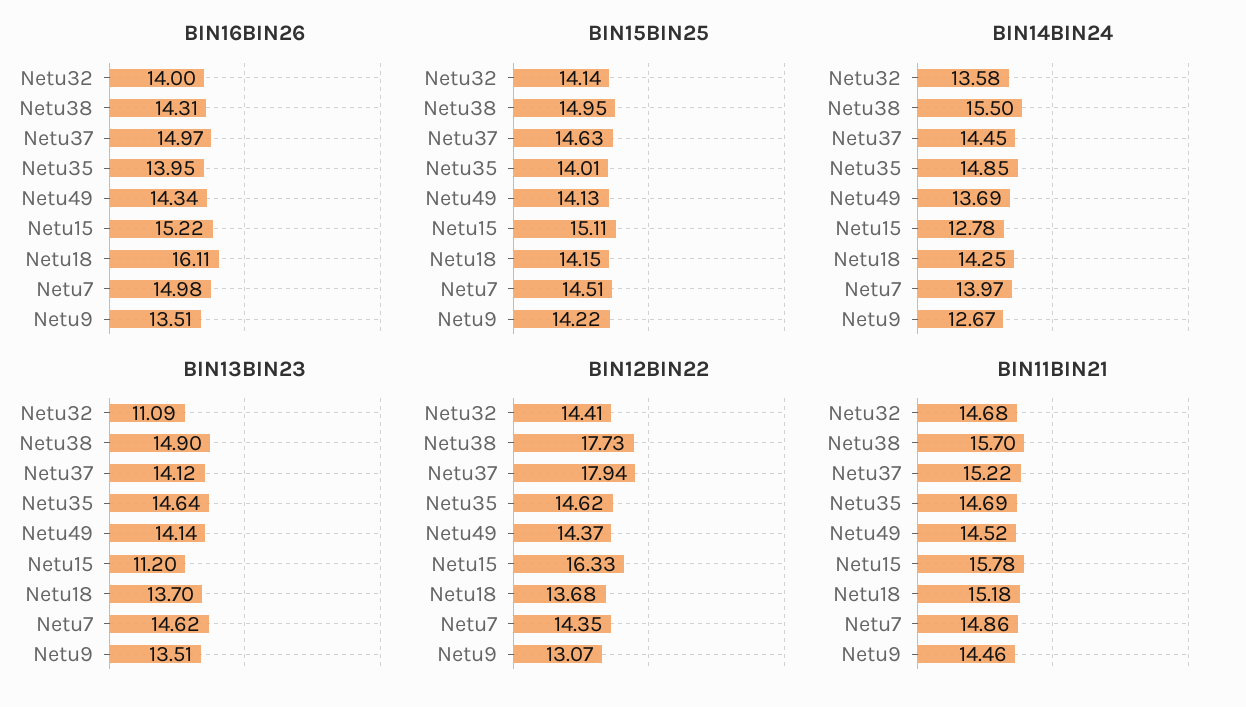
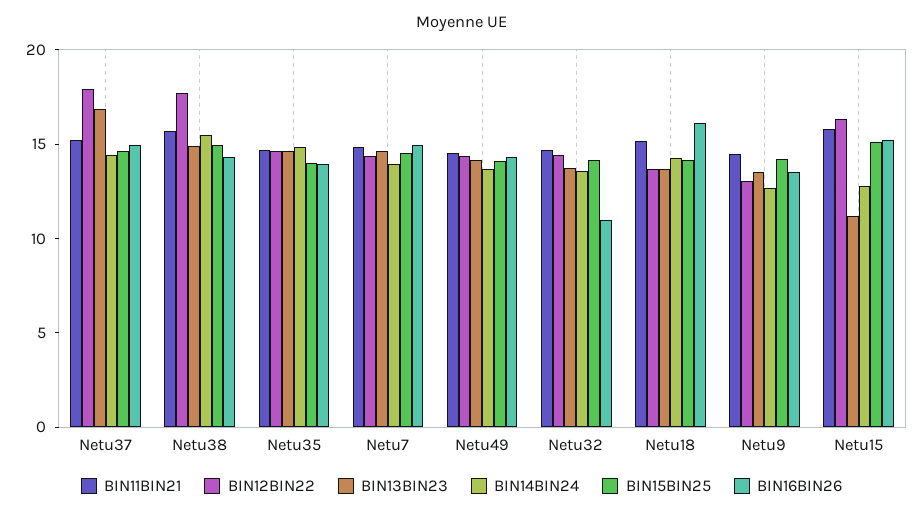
  {
    "BIN16BIN26": {
-     "Netu32": 14,
+     "Netu32": 11,
      "Netu38": 14.31,
      "Netu37": 14.97,
      "Netu35": 13.95,
      "Netu49": 14.34,
      "Netu15": 15.22,
      "Netu18": 16.11,
      "Netu7": 14.98,
      "Netu9": 13.51
    },
    "BIN15BIN25": {
      "Netu32": 14.14,
      "Netu38": 14.95,
      "Netu37": 14.63,
      "Netu35": 14.01,
      "Netu49": 14.13,
      "Netu15": 15.11,
      "Netu18": 14.15,
      "Netu7": 14.51,
      "Netu9": 14.22
    },
    "BIN14BIN24": {
      "Netu32": 13.58,
      "Netu38": 15.5,
      "Netu37": 14.45,
      "Netu35": 14.85,
      "Netu49": 13.69,
      "Netu15": 12.78,
      "Netu18": 14.25,
      "Netu7": 13.97,
      "Netu9": 12.67
    },
    "BIN13BIN23": {
-     "Netu32": 11.09,
+     "Netu32": 14,
      "Netu38": 14.9,
-     "Netu37": 14.12,
+     "Netu37": 17,
      "Netu35": 14.64,
      "Netu49": 14.14,
      "Netu15": 11.2,
      "Netu18": 13.7,
      "Netu7": 14.62,
      "Netu9": 13.51
    },
    "BIN12BIN22": {
      "Netu32": 14.41,
      "Netu38": 17.73,
      "Netu37": 17.94,
      "Netu35": 14.62,
      "Netu49": 14.37,
      "Netu15": 16.33,
      "Netu18": 13.68,
      "Netu7": 14.35,
      "Netu9": 13.07
    },
    "BIN11BIN21": {
      "Netu32": 14.68,
      "Netu38": 15.7,
      "Netu37": 15.22,
      "Netu35": 14.69,
      "Netu49": 14.52,
      "Netu15": 15.78,
      "Netu18": 15.18,
      "Netu7": 14.86,
      "Netu9": 14.46
    }
  }

